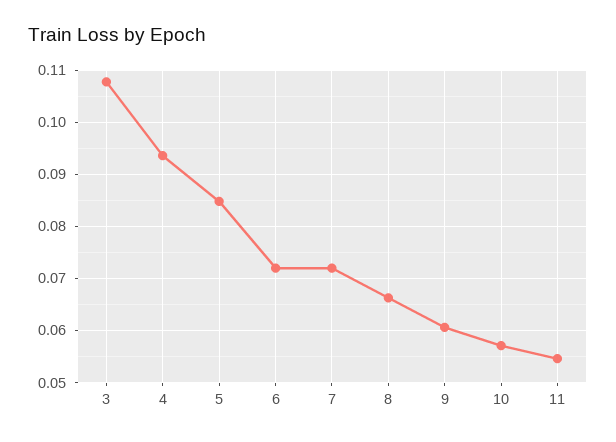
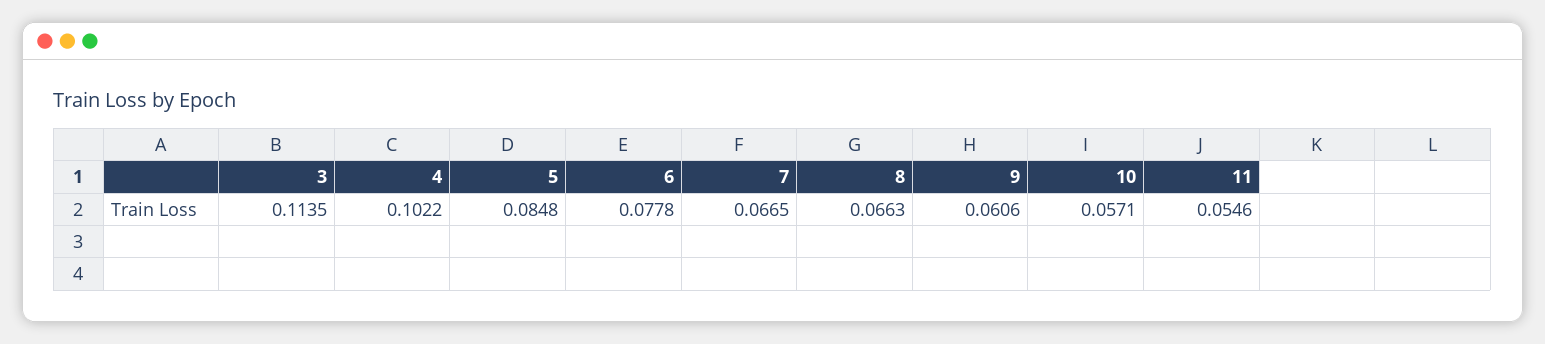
  {
-   "3": 0.108,
+   "3": 0.1135,
-   "4": 0.094,
+   "4": 0.1022,
    "5": 0.0848,
-   "6": 0.072,
+   "6": 0.0778,
-   "7": 0.072,
+   "7": 0.0665,
    "8": 0.0663,
    "9": 0.0606,
    "10": 0.0571,
    "11": 0.0546
  }

